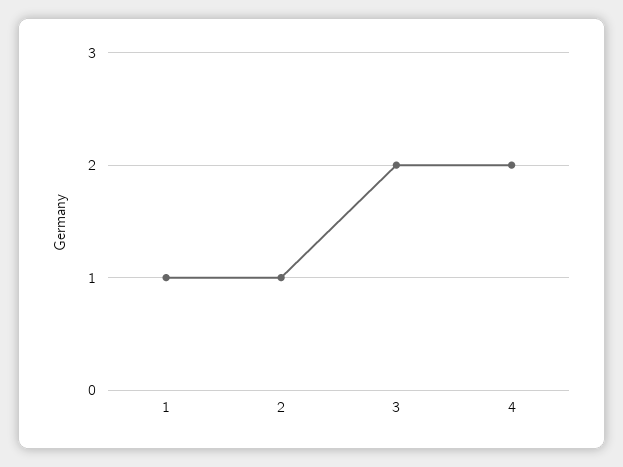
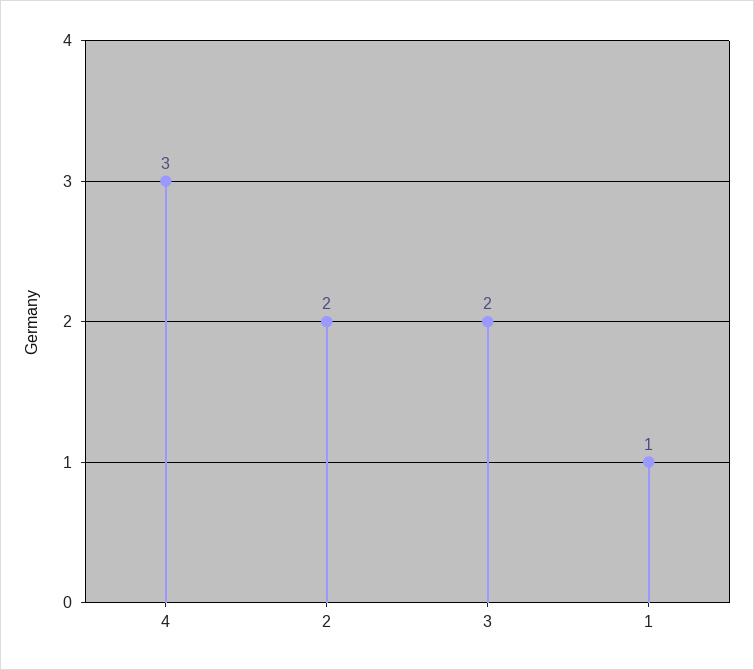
  {
    "1": 1,
-   "2": 1,
+   "2": 2,
    "3": 2,
-   "4": 2
+   "4": 3
  }

